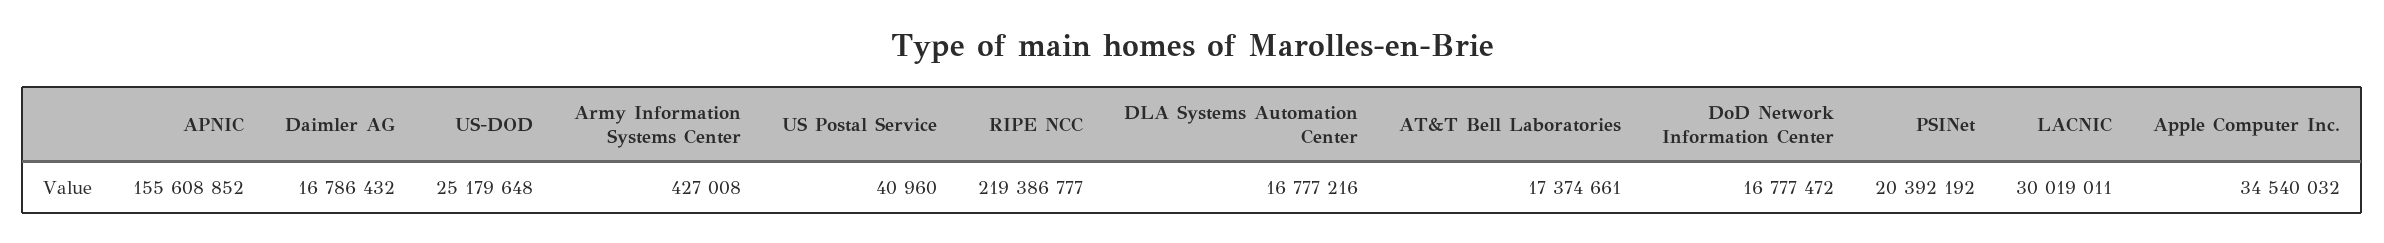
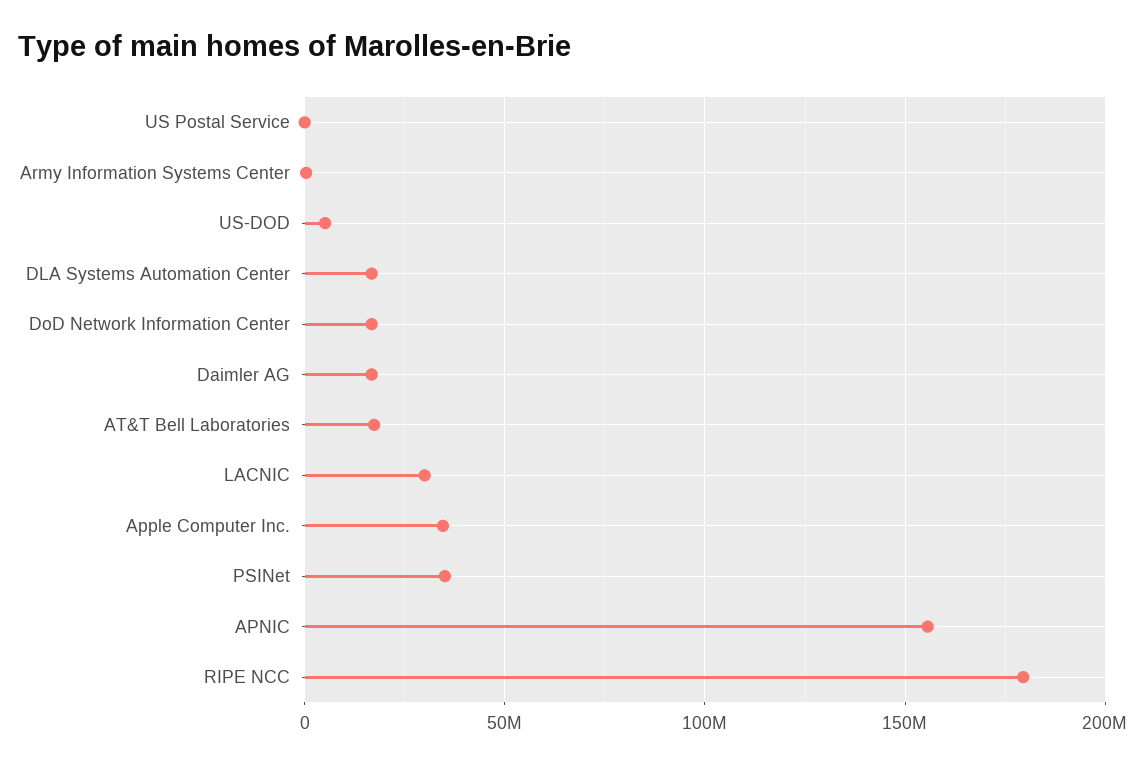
  {
    "APNIC": 155608852,
    "Daimler AG": 16786432,
-   "US-DOD": 25179648,
+   "US-DOD": 5000000,
    "Army Information Systems Center": 427008,
    "US Postal Service": 40960,
-   "RIPE NCC": 219386777,
+   "RIPE NCC": 180000000,
    "DLA Systems Automation Center": 16777216,
    "AT&T Bell Laboratories": 17374661,
    "DoD Network Information Center": 16777472,
-   "PSINet": 20392192,
+   "PSINet": 35000000,
    "LACNIC": 30019011,
    "Apple Computer Inc.": 34540032
  }

